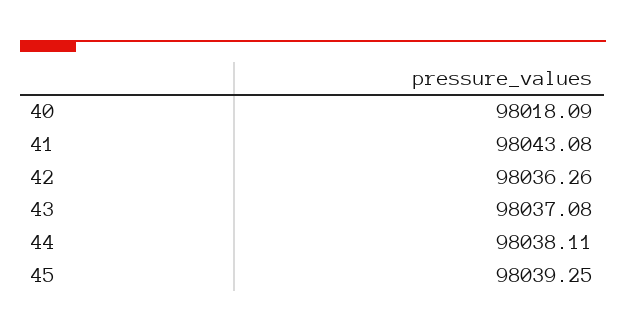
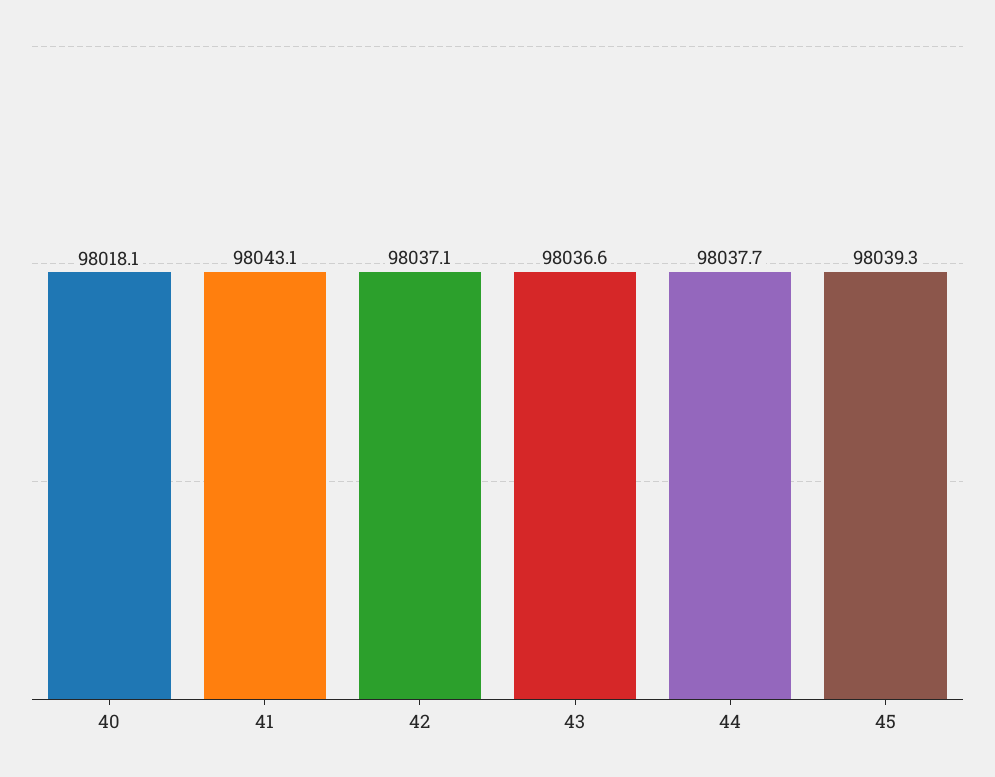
  {
    "40": 98018.09,
    "41": 98043.08,
-   "42": 98036.26,
+   "42": 98037.1,
-   "43": 98037.08,
+   "43": 98036.6,
-   "44": 98038.11,
+   "44": 98037.7,
    "45": 98039.25
  }

